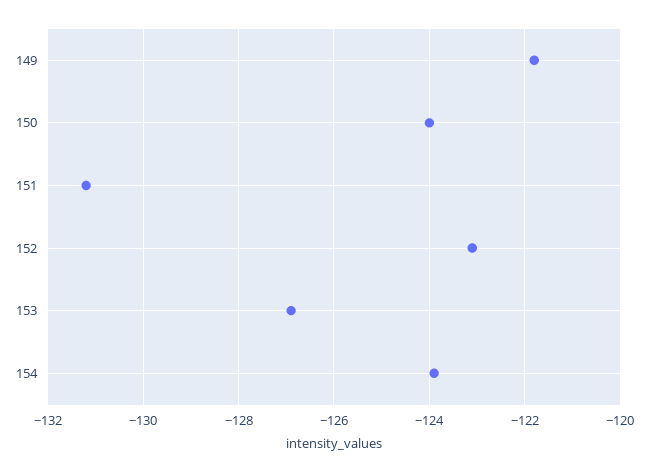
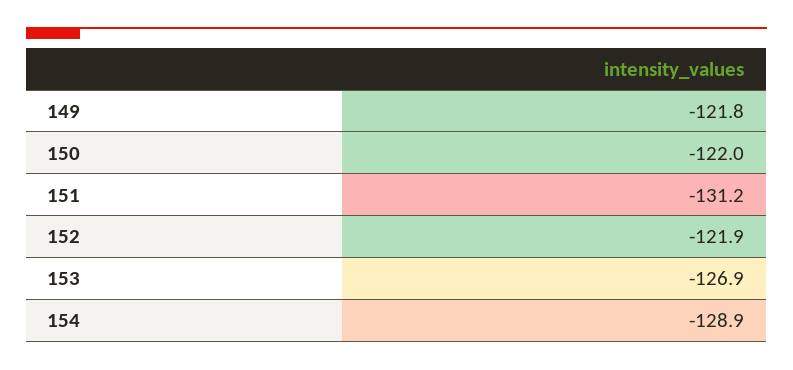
  {
    "149": -121.8,
-   "150": -124,
+   "150": -122,
    "151": -131.2,
-   "152": -123,
+   "152": -121.9,
    "153": -126.9,
-   "154": -124
+   "154": -128.9
  }

